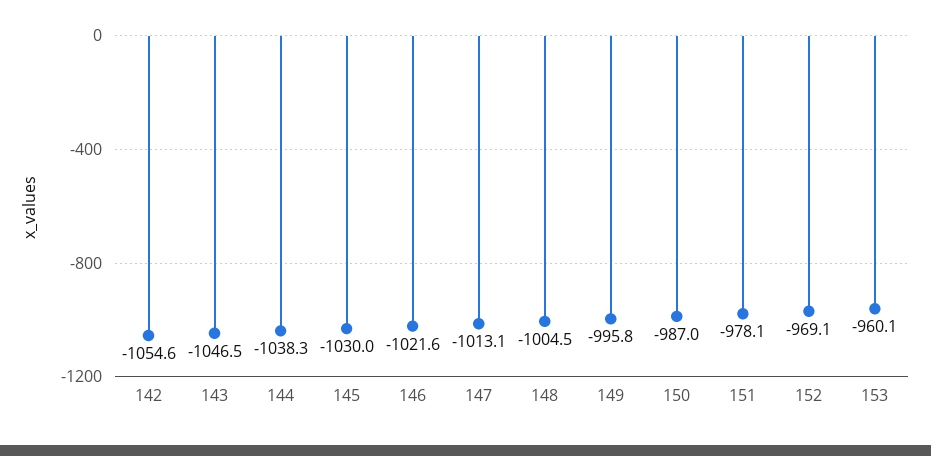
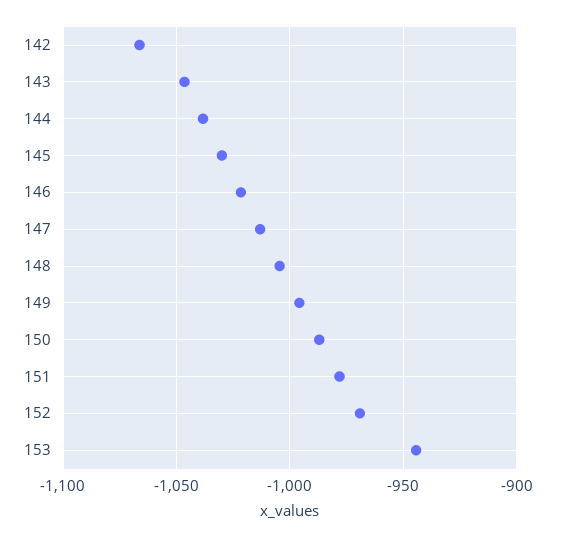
  {
-   "142": -1054.6,
+   "142": -1065,
    "143": -1046.5,
    "144": -1038.3,
    "145": -1030,
    "146": -1021.6,
    "147": -1013.1,
    "148": -1004.5,
    "149": -995.8,
    "150": -987,
    "151": -978.1,
    "152": -969.1,
-   "153": -960.1
+   "153": -945
  }

